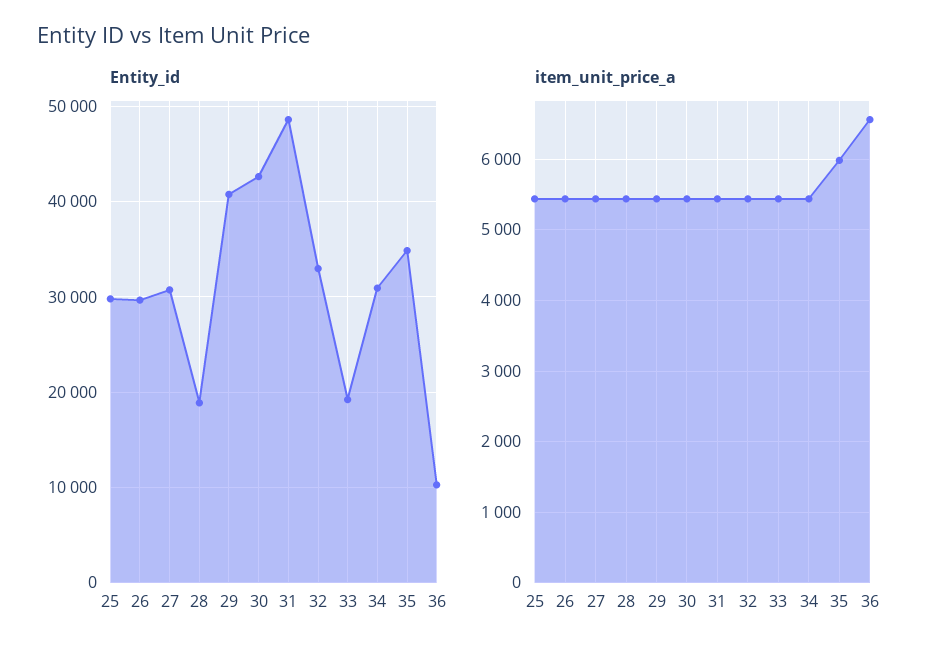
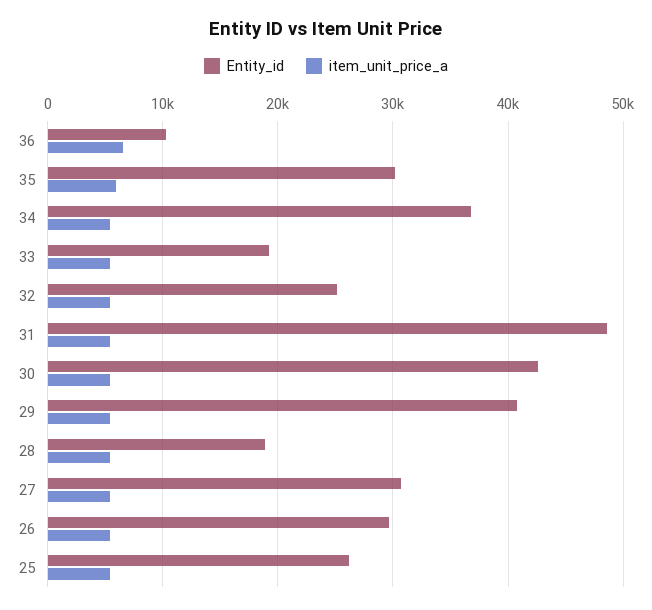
  {
    "Entity_id": {
-     "25": 30000,
+     "25": 26000,
      "26": 30000,
      "27": 31000,
      "28": 19000,
      "29": 41000,
      "30": 43000,
      "31": 49000,
-     "32": 33000,
+     "32": 25000,
      "33": 19000,
-     "34": 31000,
+     "34": 37000,
-     "35": 35000,
+     "35": 30000,
      "36": 10000
    },
    "item_unit_price_a": {
      "25": 5400,
      "26": 5400,
      "27": 5400,
      "28": 5400,
      "29": 5400,
      "30": 5400,
      "31": 5400,
      "32": 5400,
      "33": 5400,
      "34": 5400,
      "35": 6000,
      "36": 6600
    }
  }

